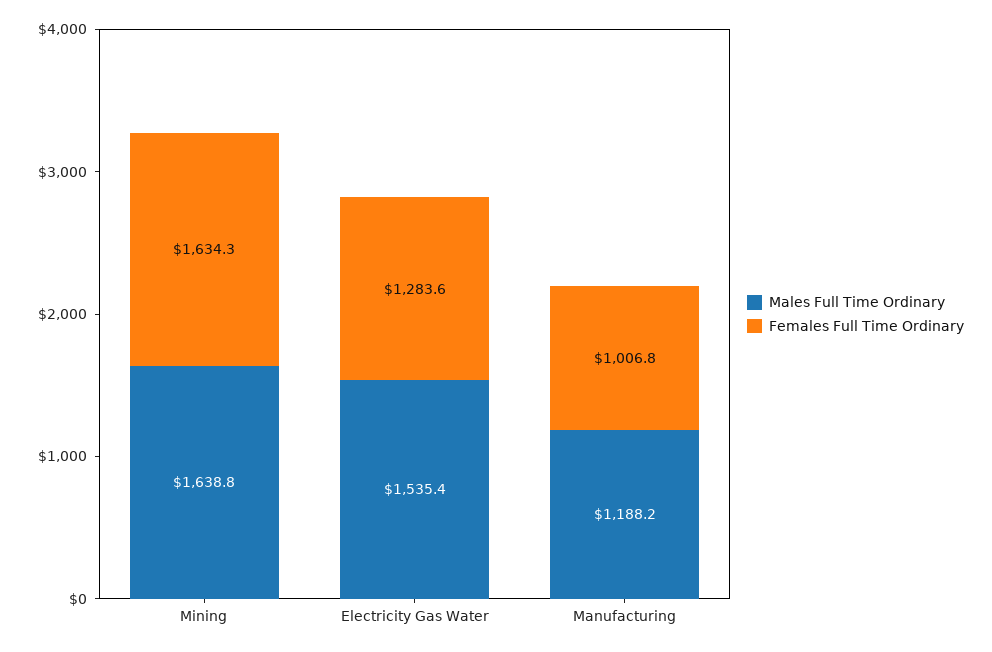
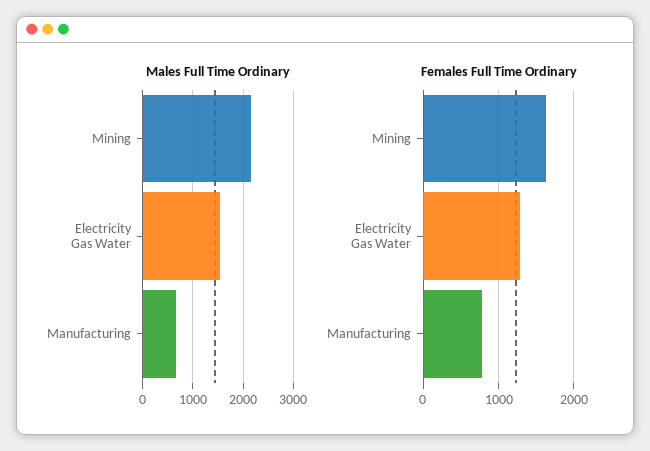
  {
    "Males Full Time Ordinary": {
-     "Mining": 1638.8,
+     "Mining": 2200,
      "Electricity Gas Water": 1535.4,
-     "Manufacturing": 1188.2
+     "Manufacturing": 600
    },
    "Females Full Time Ordinary": {
      "Mining": 1634.3,
      "Electricity Gas Water": 1283.6,
-     "Manufacturing": 1006.8
+     "Manufacturing": 800
    }
  }

